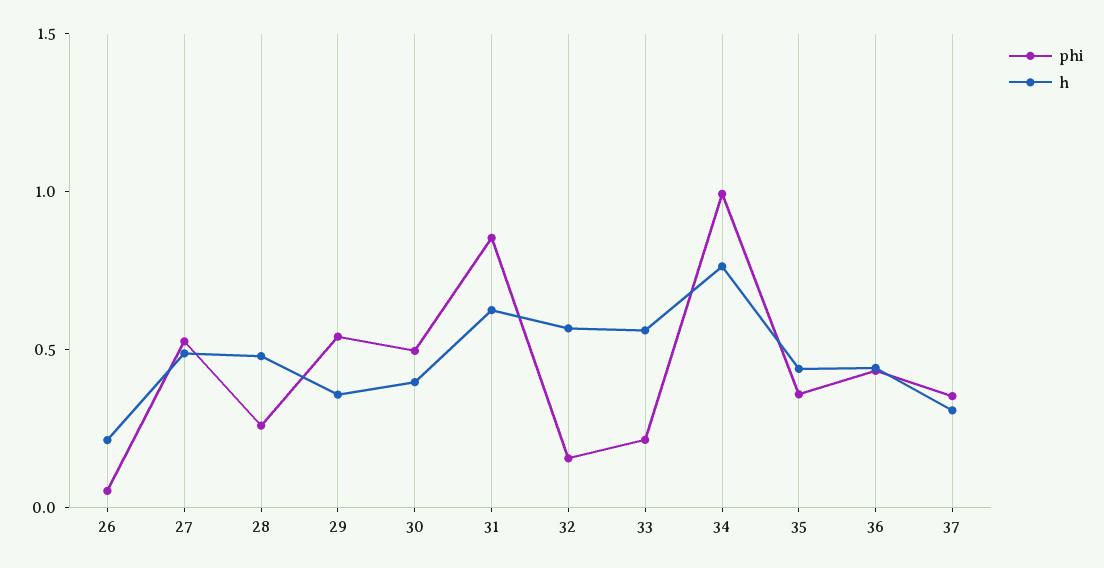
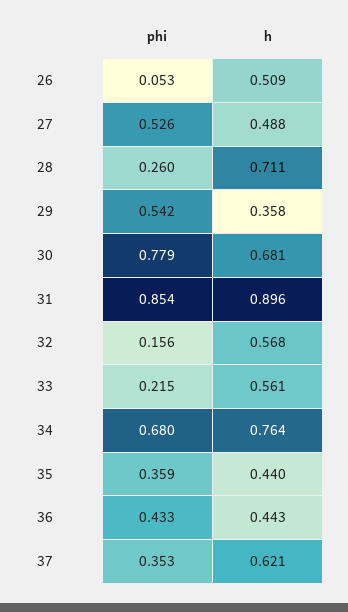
  {
    "phi": {
      "26": 0.053,
      "27": 0.526,
      "28": 0.26,
      "29": 0.542,
-     "30": 0.5,
+     "30": 0.779,
      "31": 0.854,
      "32": 0.156,
      "33": 0.215,
-     "34": 1,
+     "34": 0.68,
      "35": 0.359,
      "36": 0.433,
      "37": 0.353
    },
    "h": {
-     "26": 0.2,
+     "26": 0.509,
      "27": 0.488,
-     "28": 0.5,
+     "28": 0.711,
      "29": 0.358,
-     "30": 0.4,
+     "30": 0.681,
-     "31": 0.6,
+     "31": 0.896,
      "32": 0.568,
      "33": 0.561,
      "34": 0.764,
      "35": 0.44,
      "36": 0.443,
-     "37": 0.3
+     "37": 0.621
    }
  }

